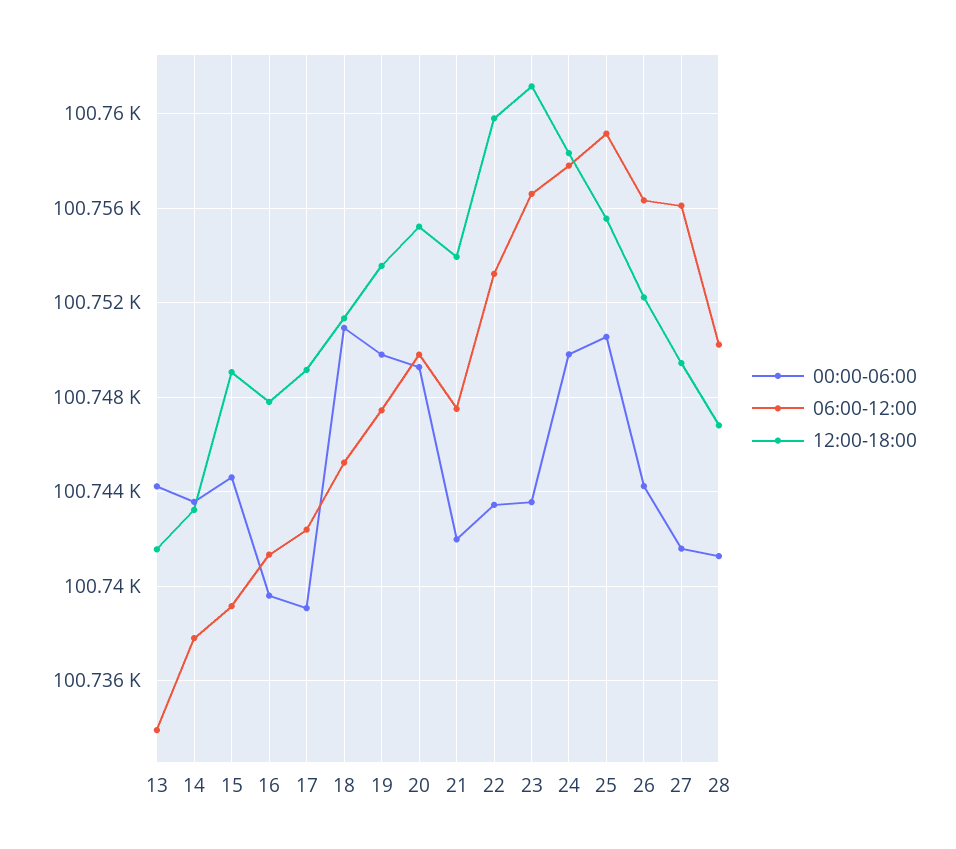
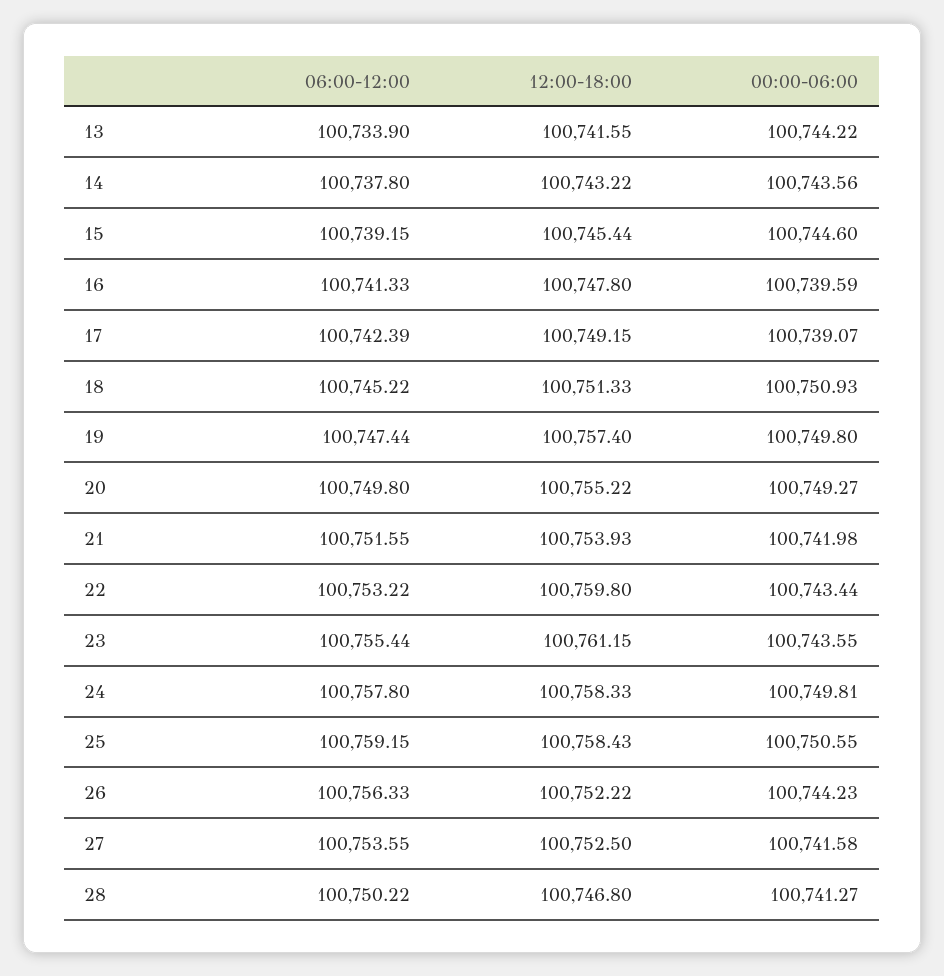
  {
    "00:00-06:00": {
      "13": 100744.22,
      "14": 100743.56,
      "15": 100744.6,
      "16": 100739.59,
      "17": 100739.07,
      "18": 100750.93,
      "19": 100749.8,
      "20": 100749.27,
      "21": 100741.98,
      "22": 100743.44,
      "23": 100743.55,
      "24": 100749.81,
      "25": 100750.55,
      "26": 100744.23,
      "27": 100741.58,
      "28": 100741.27
    },
    "06:00-12:00": {
      "13": 100733.9,
      "14": 100737.8,
      "15": 100739.15,
      "16": 100741.33,
      "17": 100742.39,
      "18": 100745.22,
      "19": 100747.44,
      "20": 100749.8,
-     "21": 100747.5,
+     "21": 100751.55,
      "22": 100753.22,
-     "23": 100756.5,
+     "23": 100755.44,
      "24": 100757.8,
      "25": 100759.15,
      "26": 100756.33,
-     "27": 100756,
+     "27": 100753.55,
      "28": 100750.22
    },
    "12:00-18:00": {
      "13": 100741.55,
      "14": 100743.22,
-     "15": 100749,
+     "15": 100745.44,
      "16": 100747.8,
      "17": 100749.15,
      "18": 100751.33,
-     "19": 100753.5,
+     "19": 100757.4,
      "20": 100755.22,
      "21": 100753.93,
      "22": 100759.8,
      "23": 100761.15,
      "24": 100758.33,
-     "25": 100755.5,
+     "25": 100758.43,
      "26": 100752.22,
-     "27": 100749.5,
+     "27": 100752.5,
      "28": 100746.8
    }
  }

